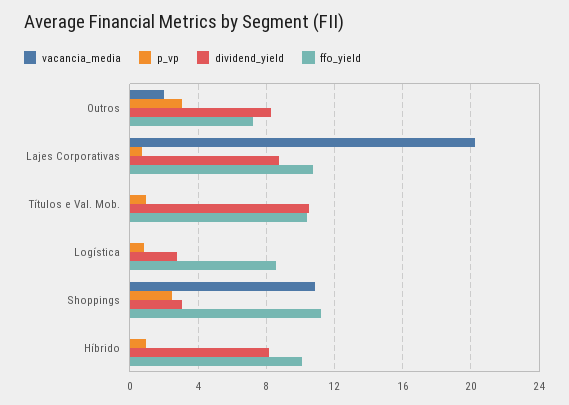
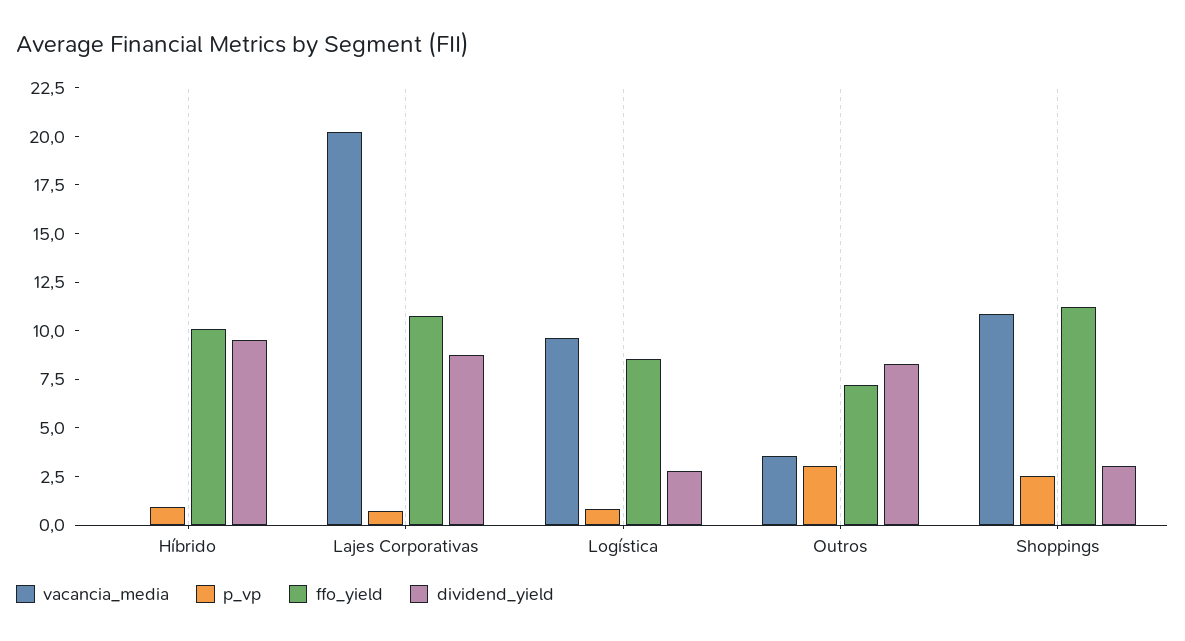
  {
    "vacancia_media": {
-     "Outros": 2,
+     "Outros": 3.5,
      "Lajes Corporativas": 20,
-     "Títulos e Val. Mob.": 0,
-     "Logística": 0,
+     "Logística": 9.5,
      "Shoppings": 11,
      "Híbrido": 0
    },
    "p_vp": {
      "Outros": 3,
      "Lajes Corporativas": 0.5,
-     "Títulos e Val. Mob.": 1,
      "Logística": 1,
      "Shoppings": 2.5,
      "Híbrido": 1
    },
    "dividend_yield": {
      "Outros": 8.5,
      "Lajes Corporativas": 9,
-     "Títulos e Val. Mob.": 10.5,
      "Logística": 3,
      "Shoppings": 3,
-     "Híbrido": 8
+     "Híbrido": 9.5
    },
    "ffo_yield": {
      "Outros": 7,
      "Lajes Corporativas": 11,
-     "Títulos e Val. Mob.": 10.5,
      "Logística": 8.5,
      "Shoppings": 11,
      "Híbrido": 10
    }
  }

